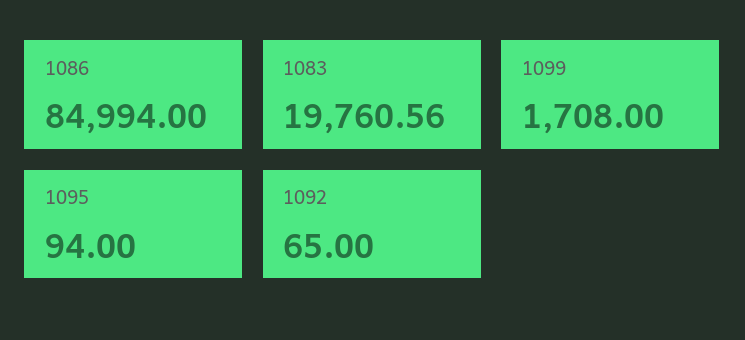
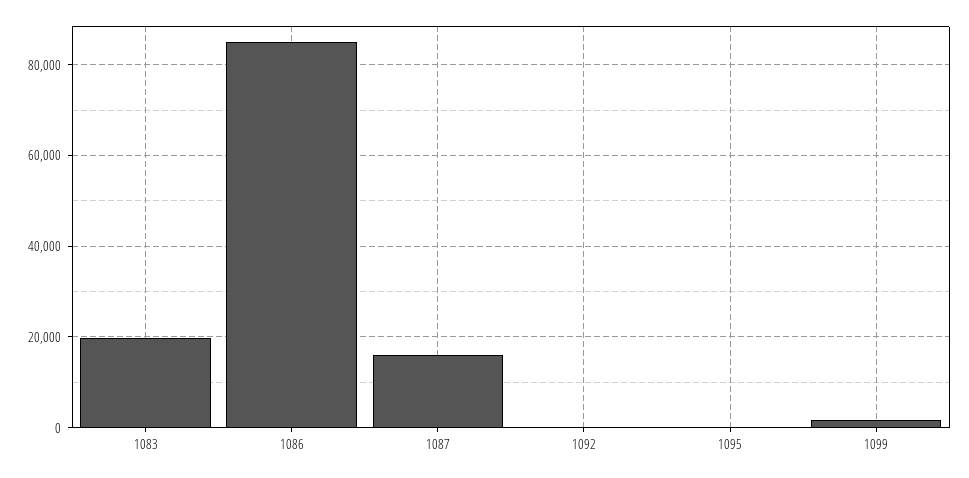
  {
    "1086": 84994,
    "1083": 19760.56,
    "1099": 1708,
    "1095": 94,
-   "1092": 65
+   "1092": 65,
+   "1087": 16000
  }

